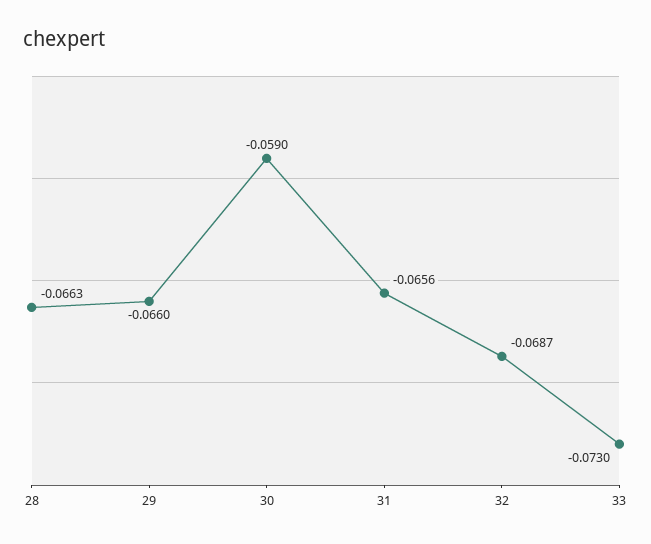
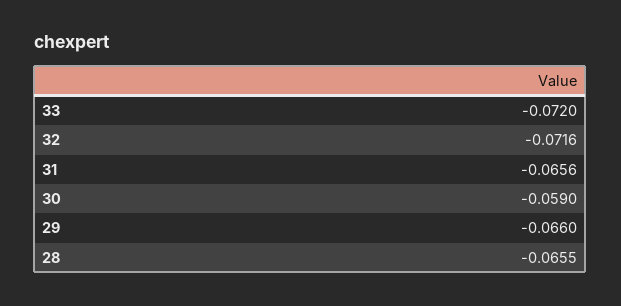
  {
-   "28": -0.0663,
+   "28": -0.0655,
    "29": -0.066,
    "30": -0.059,
    "31": -0.0656,
-   "32": -0.0687,
+   "32": -0.0716,
-   "33": -0.073
+   "33": -0.072
  }

